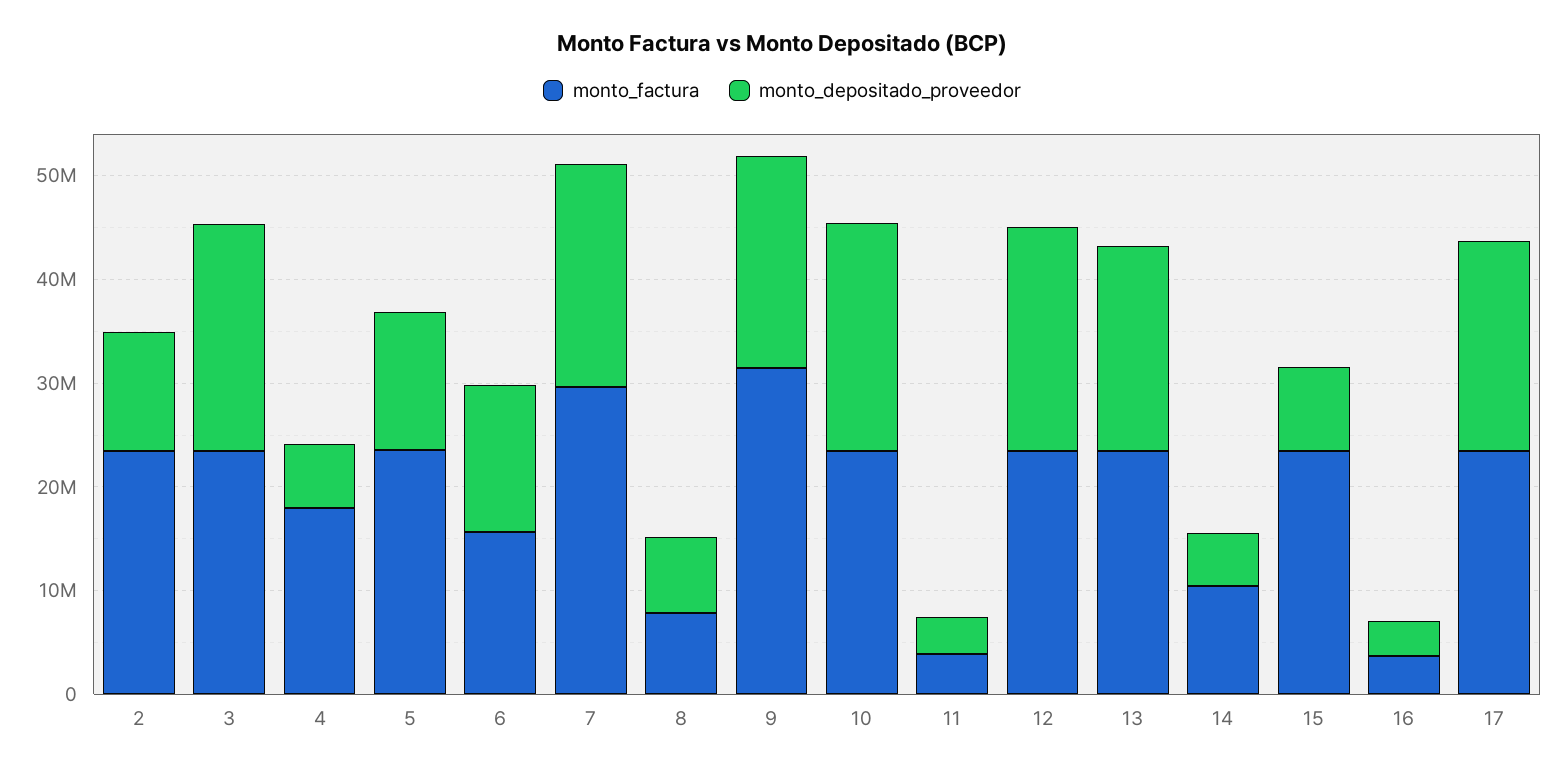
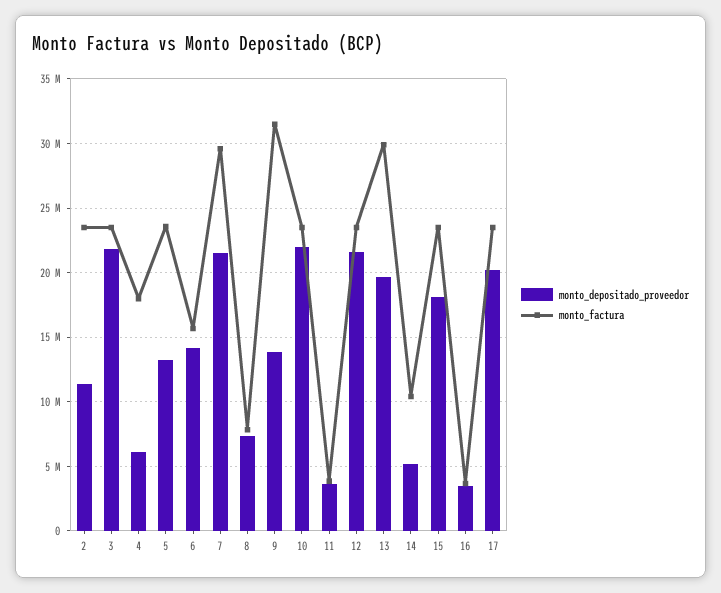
  {
    "monto_factura": {
      "2": 23500000,
      "3": 23500000,
      "4": 18000000,
      "5": 23500000,
      "6": 15500000,
      "7": 29500000,
      "8": 8000000,
      "9": 31500000,
      "10": 23500000,
      "11": 4000000,
      "12": 23500000,
-     "13": 24000000,
+     "13": 30000000,
      "14": 10500000,
      "15": 23500000,
      "16": 3500000,
      "17": 23500000
    },
    "monto_depositado_proveedor": {
      "2": 11500000,
      "3": 22000000,
      "4": 6000000,
      "5": 13000000,
      "6": 14000000,
      "7": 21500000,
      "8": 7500000,
-     "9": 20000000,
+     "9": 14000000,
      "10": 22000000,
      "11": 3500000,
      "12": 21500000,
      "13": 19500000,
      "14": 5000000,
-     "15": 8000000,
+     "15": 18000000,
      "16": 3500000,
      "17": 20000000
    }
  }

